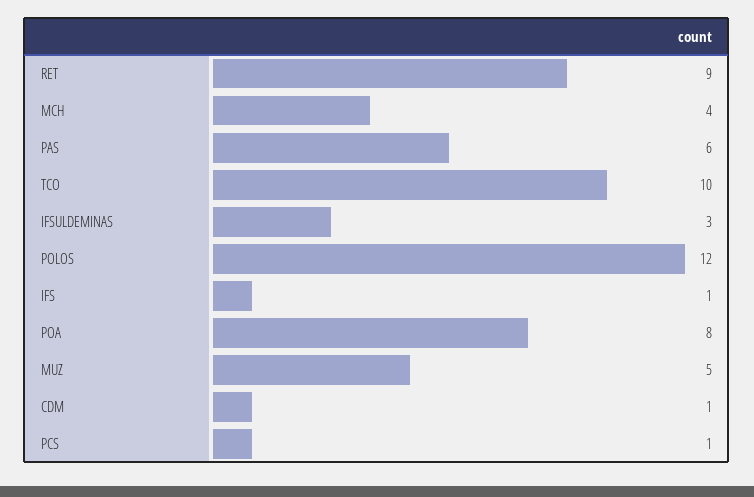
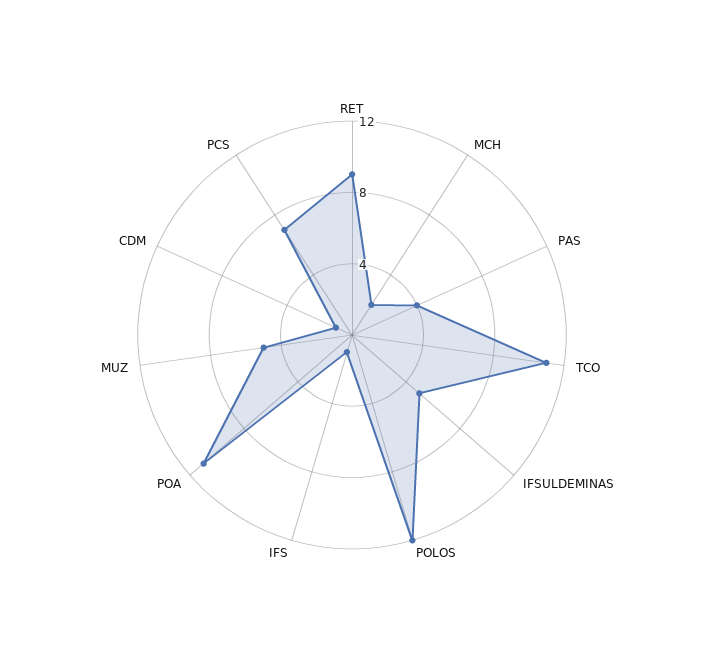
  {
    "RET": 9,
-   "MCH": 4,
+   "MCH": 2,
-   "PAS": 6,
+   "PAS": 4,
-   "TCO": 10,
+   "TCO": 11,
-   "IFSULDEMINAS": 3,
+   "IFSULDEMINAS": 5,
    "POLOS": 12,
    "IFS": 1,
-   "POA": 8,
+   "POA": 11,
    "MUZ": 5,
    "CDM": 1,
-   "PCS": 1
+   "PCS": 7
  }

